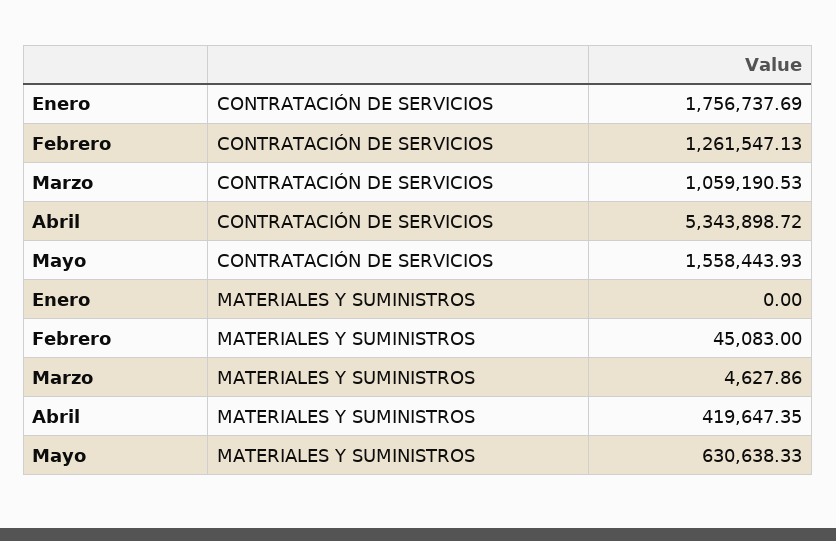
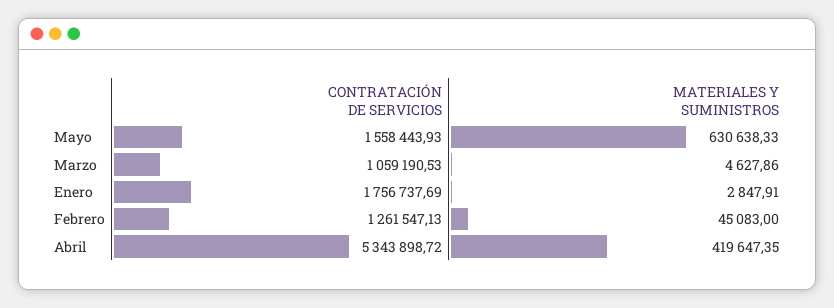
  {
    "Enero": {
      "CONTRATACIÓN DE SERVICIOS": 1756737.69,
-     "MATERIALES Y SUMINISTROS": 0
+     "MATERIALES Y SUMINISTROS": 2847.91
    },
    "Febrero": {
      "CONTRATACIÓN DE SERVICIOS": 1261547.13,
      "MATERIALES Y SUMINISTROS": 45083
    },
    "Marzo": {
      "CONTRATACIÓN DE SERVICIOS": 1059190.53,
      "MATERIALES Y SUMINISTROS": 4627.86
    },
    "Abril": {
      "CONTRATACIÓN DE SERVICIOS": 5343898.72,
      "MATERIALES Y SUMINISTROS": 419647.35
    },
    "Mayo": {
      "CONTRATACIÓN DE SERVICIOS": 1558443.93,
      "MATERIALES Y SUMINISTROS": 630638.33
    }
  }

